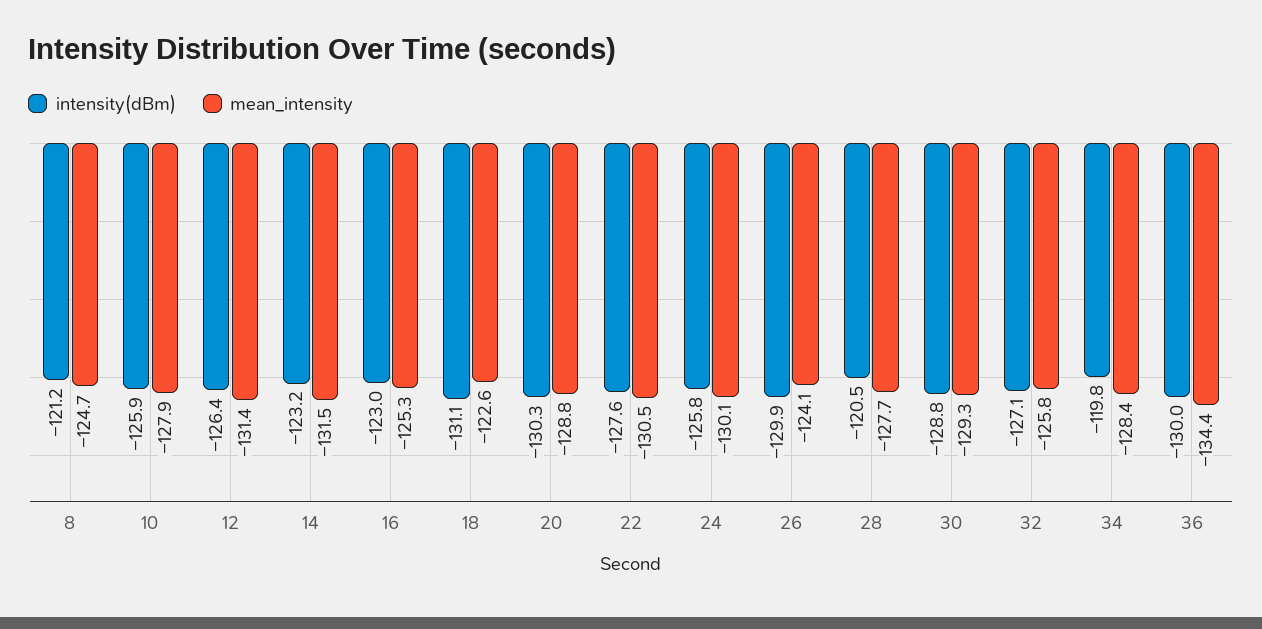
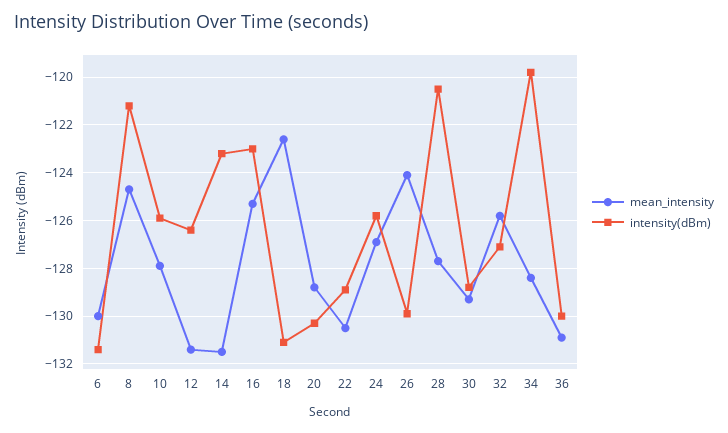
  {
    "intensity(dBm)": {
      "8": -121.2,
      "10": -125.9,
      "12": -126.4,
      "14": -123.2,
      "16": -123,
      "18": -131.1,
      "20": -130.3,
-     "22": -127.6,
+     "22": -129,
      "24": -125.8,
      "26": -129.9,
      "28": -120.5,
      "30": -128.8,
      "32": -127.1,
      "34": -119.8,
-     "36": -130
+     "36": -130,
+     "6": -131.5
    },
    "mean_intensity": {
      "8": -124.7,
      "10": -127.9,
      "12": -131.4,
      "14": -131.5,
      "16": -125.3,
      "18": -122.6,
      "20": -128.8,
      "22": -130.5,
-     "24": -130.1,
+     "24": -127,
      "26": -124.1,
      "28": -127.7,
      "30": -129.3,
      "32": -125.8,
      "34": -128.4,
-     "36": -134.4
+     "36": -131,
+     "6": -130
    }
  }

